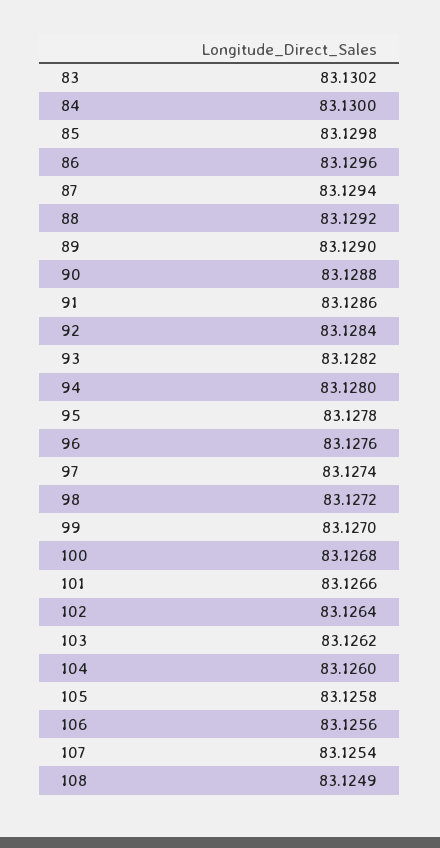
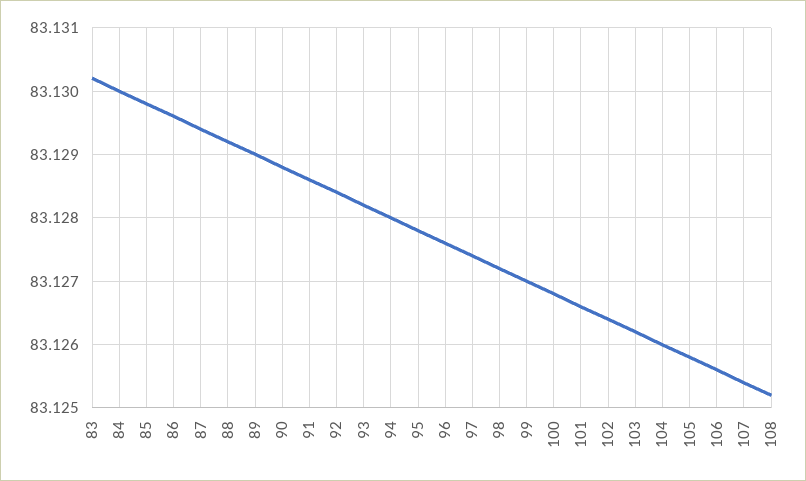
  {
    "83": 83.1302,
    "84": 83.13,
    "85": 83.1298,
    "86": 83.1296,
    "87": 83.1294,
    "88": 83.1292,
    "89": 83.129,
    "90": 83.1288,
    "91": 83.1286,
    "92": 83.1284,
    "93": 83.1282,
    "94": 83.128,
    "95": 83.1278,
    "96": 83.1276,
    "97": 83.1274,
    "98": 83.1272,
    "99": 83.127,
    "100": 83.1268,
    "101": 83.1266,
    "102": 83.1264,
    "103": 83.1262,
    "104": 83.126,
    "105": 83.1258,
    "106": 83.1256,
    "107": 83.1254,
-   "108": 83.1249
+   "108": 83.1252
  }

